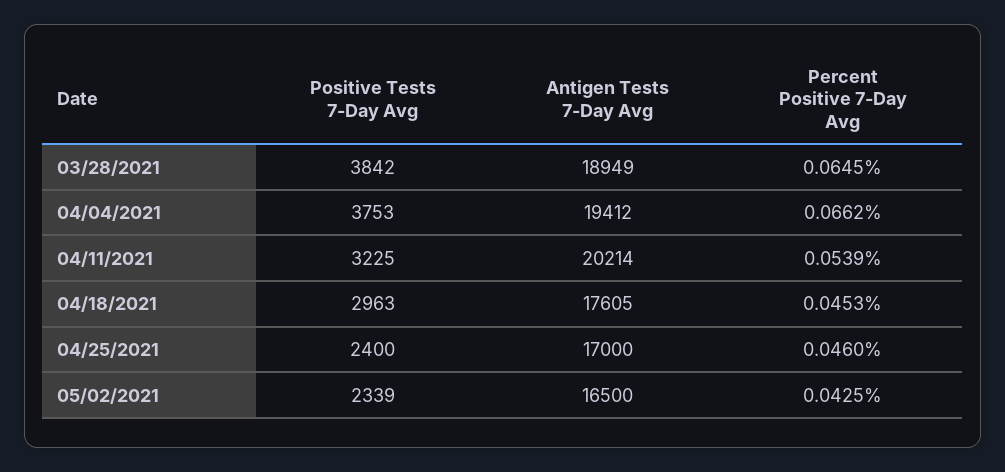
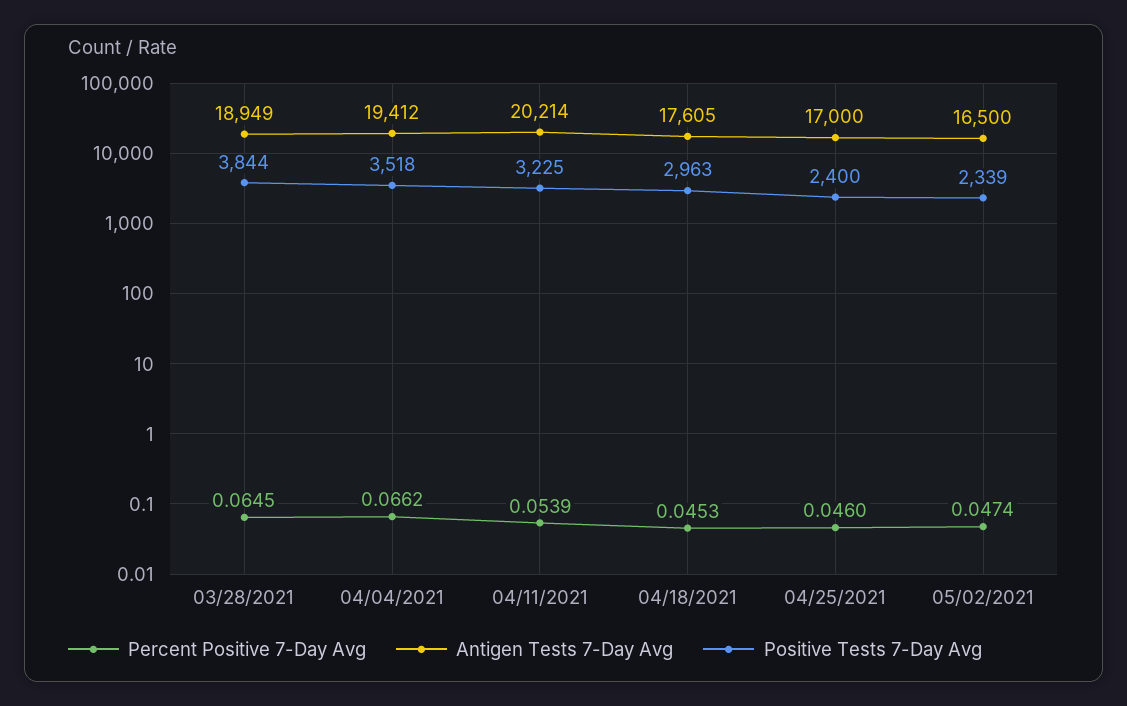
  {
    "Positive Tests 7-Day Avg": {
-     "03/28/2021": 3842,
+     "03/28/2021": 3844,
-     "04/04/2021": 3753,
+     "04/04/2021": 3518,
      "04/11/2021": 3225,
      "04/18/2021": 2963,
      "04/25/2021": 2400,
      "05/02/2021": 2339
    },
    "Antigen Tests 7-Day Avg": {
      "03/28/2021": 18949,
      "04/04/2021": 19412,
      "04/11/2021": 20214,
      "04/18/2021": 17605,
      "04/25/2021": 17000,
      "05/02/2021": 16500
    },
    "Percent Positive 7-Day Avg": {
      "03/28/2021": 0.0645,
      "04/04/2021": 0.0662,
      "04/11/2021": 0.0539,
      "04/18/2021": 0.0453,
      "04/25/2021": 0.046,
-     "05/02/2021": 0.0425
+     "05/02/2021": 0.0474
    }
  }

